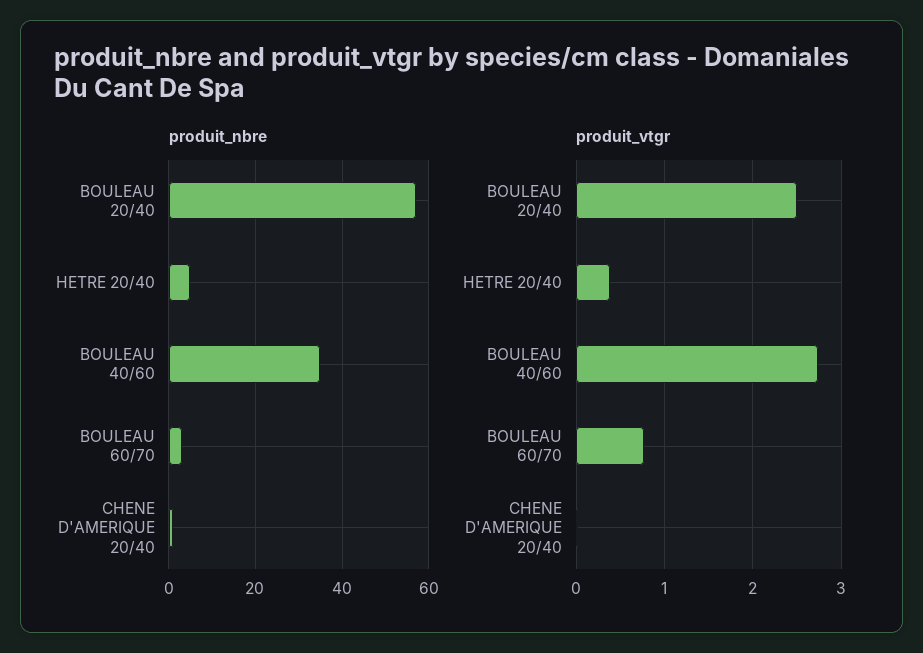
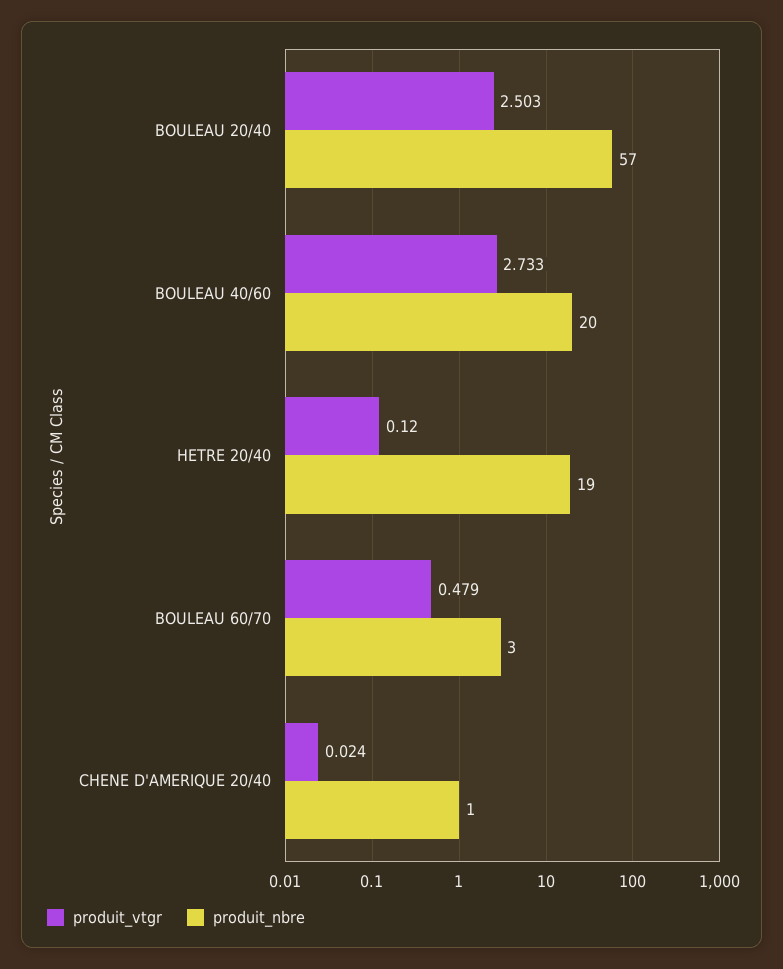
  {
    "produit_nbre": {
      "BOULEAU 20/40": 57,
-     "HETRE 20/40": 5,
+     "HETRE 20/40": 19,
-     "BOULEAU 40/60": 35,
+     "BOULEAU 40/60": 20,
      "BOULEAU 60/70": 3,
      "CHENE D'AMERIQUE 20/40": 1
    },
    "produit_vtgr": {
      "BOULEAU 20/40": 2.503,
-     "HETRE 20/40": 0.4,
+     "HETRE 20/40": 0.12,
      "BOULEAU 40/60": 2.733,
-     "BOULEAU 60/70": 0.8,
+     "BOULEAU 60/70": 0.479,
      "CHENE D'AMERIQUE 20/40": 0.024
    }
  }

